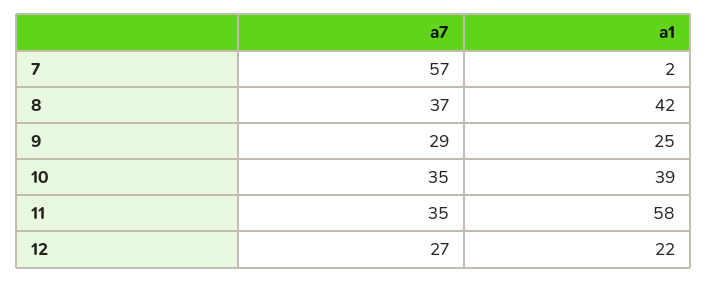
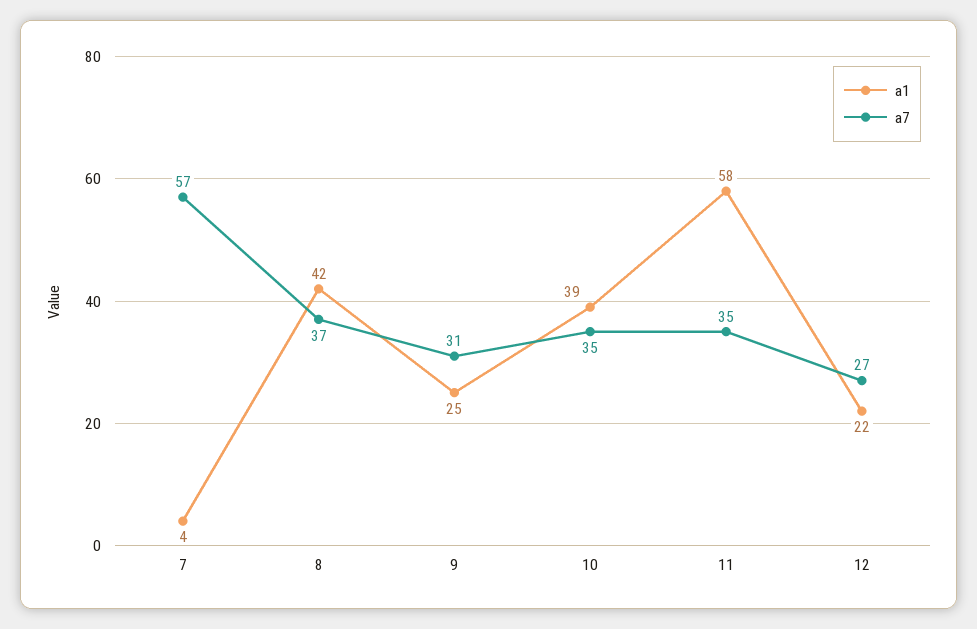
  {
    "a7": {
      "7": 57,
      "8": 37,
-     "9": 29,
+     "9": 31,
      "10": 35,
      "11": 35,
      "12": 27
    },
    "a1": {
-     "7": 2,
+     "7": 4,
      "8": 42,
      "9": 25,
      "10": 39,
      "11": 58,
      "12": 22
    }
  }

